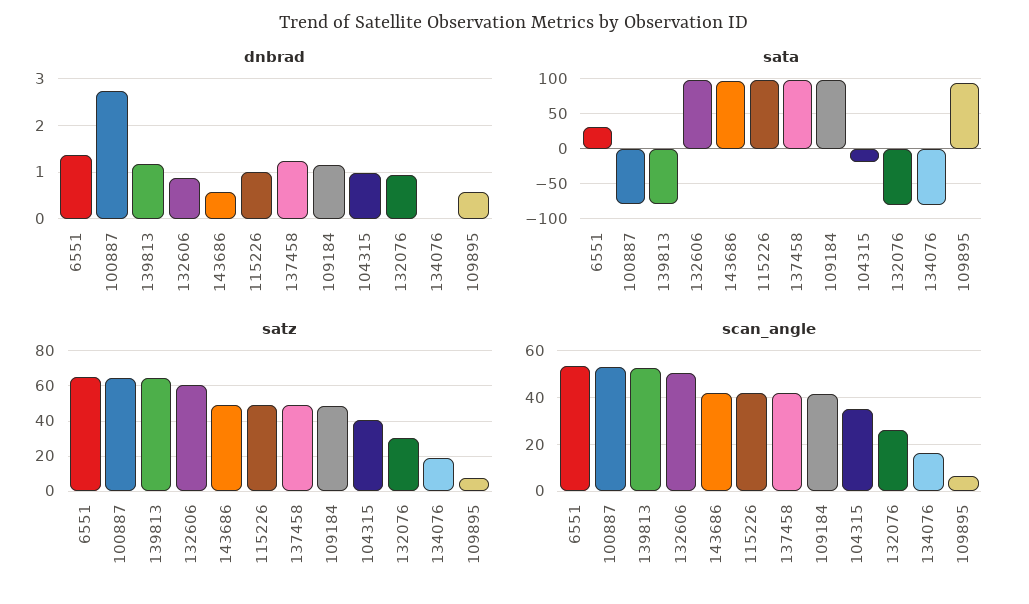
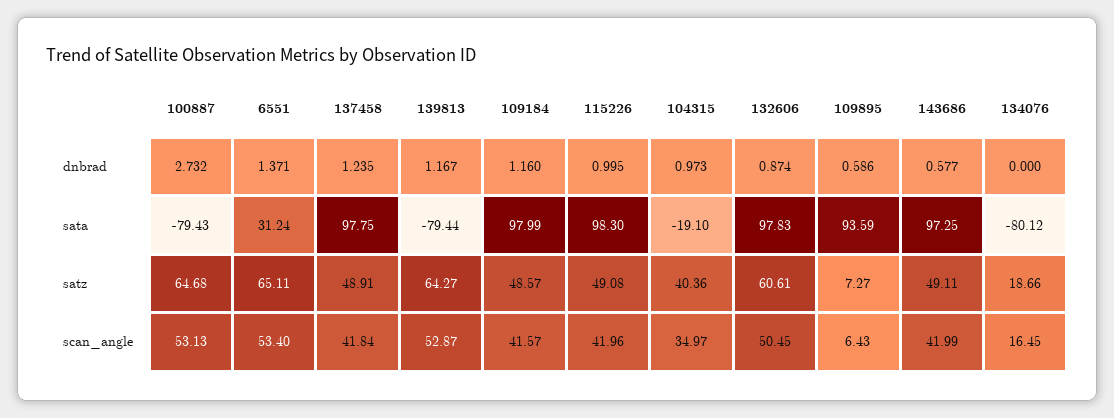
  {
    "dnbrad": {
      "6551": 1.371,
      "100887": 2.732,
      "139813": 1.167,
      "132606": 0.874,
      "143686": 0.577,
      "115226": 0.995,
      "137458": 1.235,
      "109184": 1.16,
      "104315": 0.973,
-     "132076": 1,
      "134076": 0,
      "109895": 0.586
    },
    "sata": {
      "6551": 31.24,
      "100887": -79.43,
      "139813": -79.44,
      "132606": 97.83,
      "143686": 97.25,
      "115226": 98.3,
      "137458": 97.75,
      "109184": 97.99,
      "104315": -19.1,
-     "132076": -80,
      "134076": -80.12,
      "109895": 93.59
    },
    "satz": {
      "6551": 65.11,
      "100887": 64.68,
      "139813": 64.27,
      "132606": 60.61,
      "143686": 49.11,
      "115226": 49.08,
      "137458": 48.91,
      "109184": 48.57,
      "104315": 40.36,
-     "132076": 30,
      "134076": 18.66,
      "109895": 7.27
    },
    "scan_angle": {
      "6551": 53.4,
      "100887": 53.13,
      "139813": 52.87,
      "132606": 50.45,
      "143686": 41.99,
      "115226": 41.96,
      "137458": 41.84,
      "109184": 41.57,
      "104315": 34.97,
-     "132076": 25,
      "134076": 16.45,
      "109895": 6.43
    }
  }

